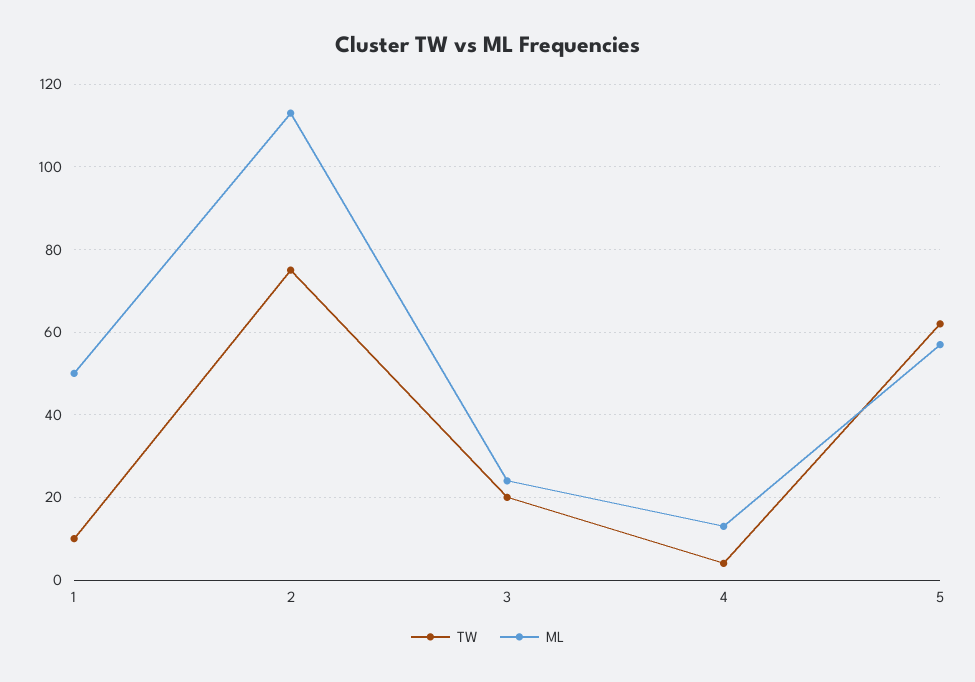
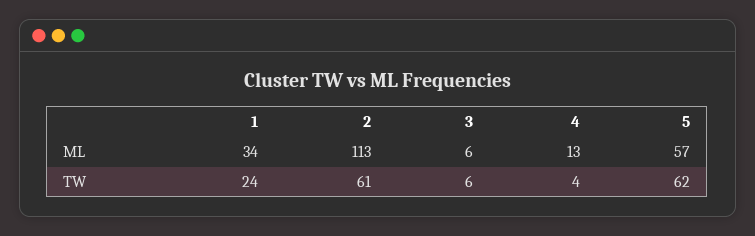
  {
    "TW": {
-     "1": 10,
+     "1": 24,
-     "2": 75,
+     "2": 61,
-     "3": 20,
+     "3": 6,
      "4": 4,
      "5": 62
    },
    "ML": {
-     "1": 50,
+     "1": 34,
      "2": 113,
-     "3": 25,
+     "3": 6,
      "4": 13,
      "5": 57
    }
  }

